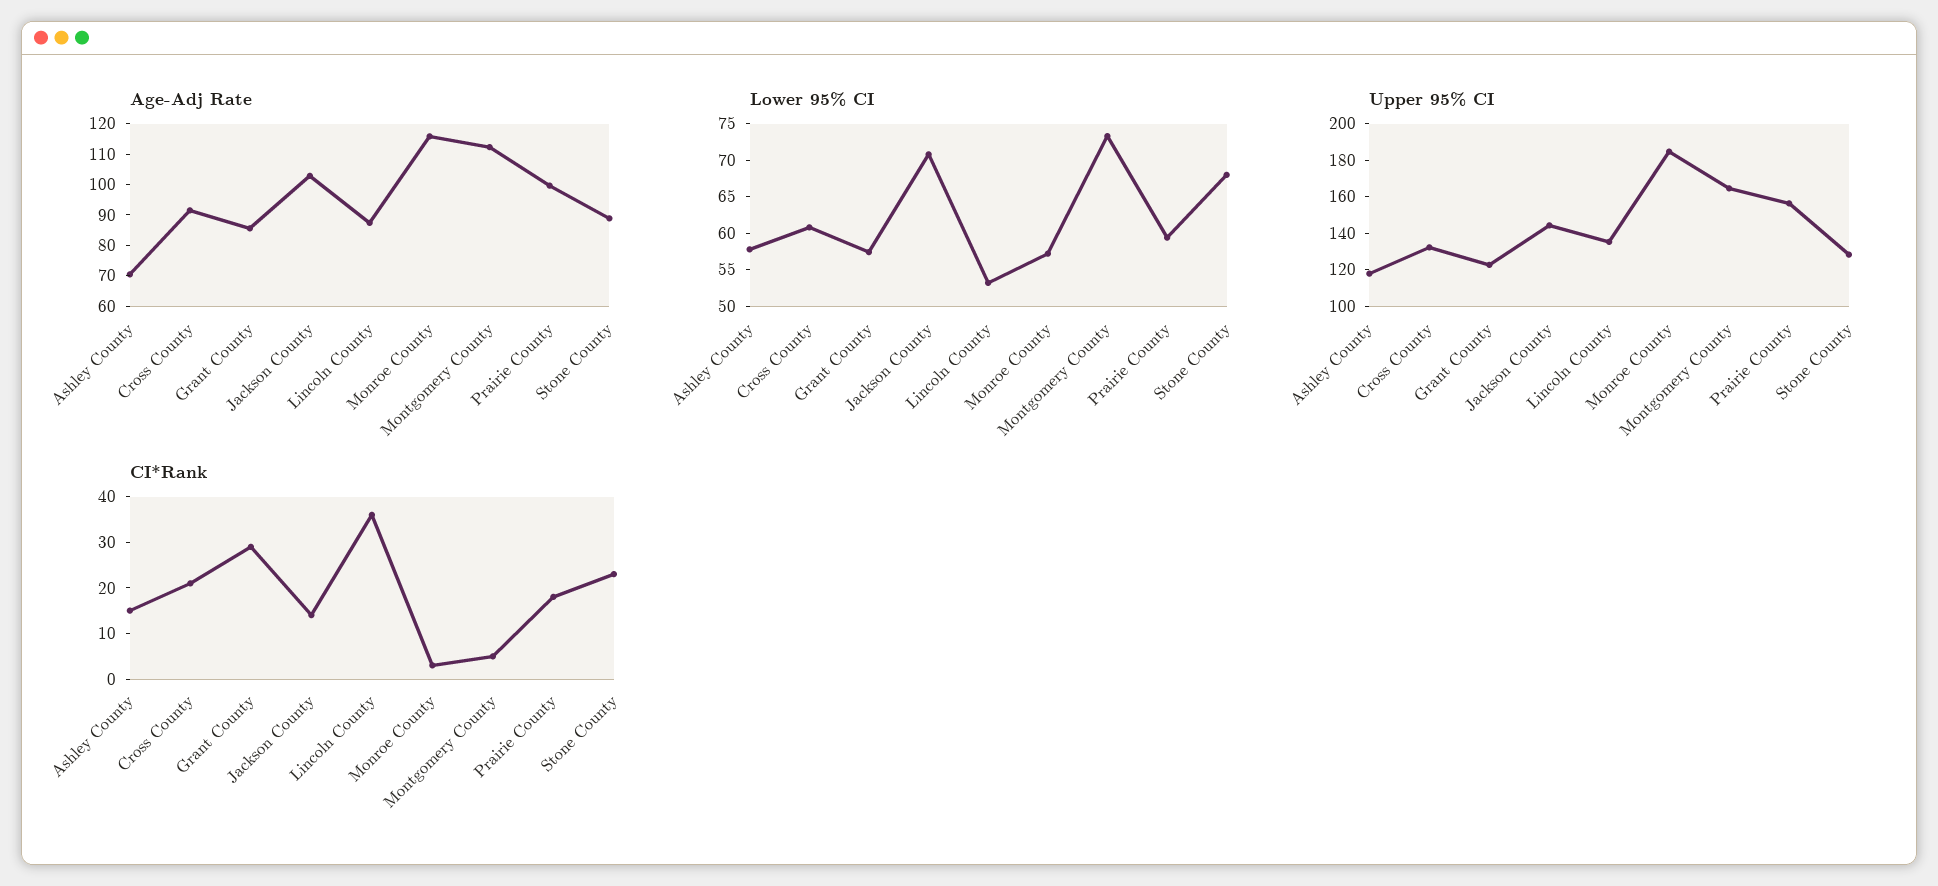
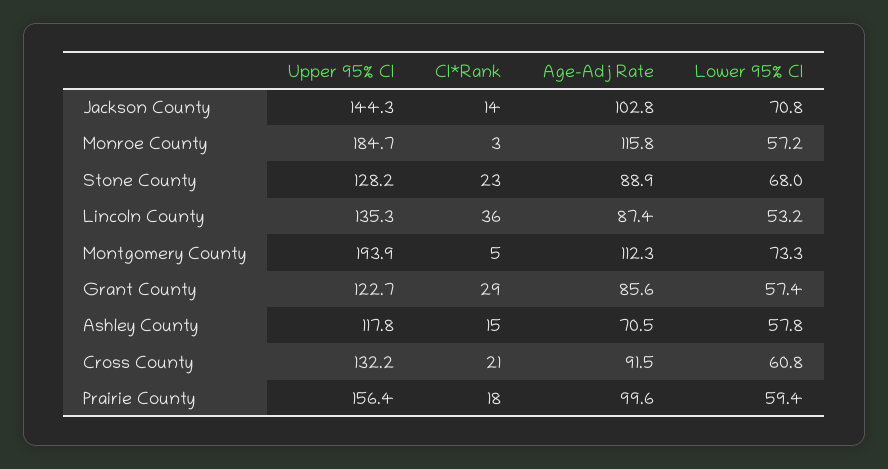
  {
    "Age-Adj Rate": {
      "Ashley County": 70.5,
      "Cross County": 91.5,
      "Grant County": 85.6,
      "Jackson County": 102.8,
      "Lincoln County": 87.4,
      "Monroe County": 115.8,
      "Montgomery County": 112.3,
      "Prairie County": 99.6,
      "Stone County": 88.9
    },
    "Lower 95% CI": {
      "Ashley County": 57.8,
      "Cross County": 60.8,
      "Grant County": 57.4,
      "Jackson County": 70.8,
      "Lincoln County": 53.2,
      "Monroe County": 57.2,
      "Montgomery County": 73.3,
      "Prairie County": 59.4,
      "Stone County": 68
    },
    "Upper 95% CI": {
      "Ashley County": 117.8,
      "Cross County": 132.2,
      "Grant County": 122.7,
      "Jackson County": 144.3,
      "Lincoln County": 135.3,
      "Monroe County": 184.7,
-     "Montgomery County": 165,
+     "Montgomery County": 193.9,
      "Prairie County": 156.4,
      "Stone County": 128.2
    },
    "CI*Rank": {
      "Ashley County": 15,
      "Cross County": 21,
      "Grant County": 29,
      "Jackson County": 14,
      "Lincoln County": 36,
      "Monroe County": 3,
      "Montgomery County": 5,
      "Prairie County": 18,
      "Stone County": 23
    }
  }

